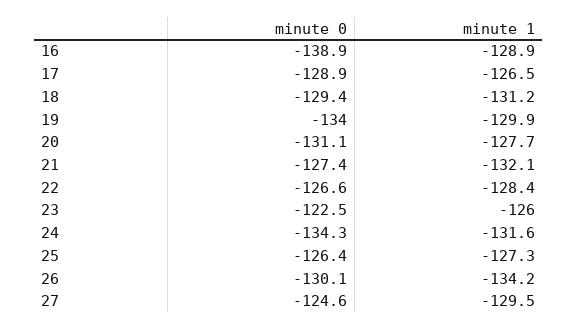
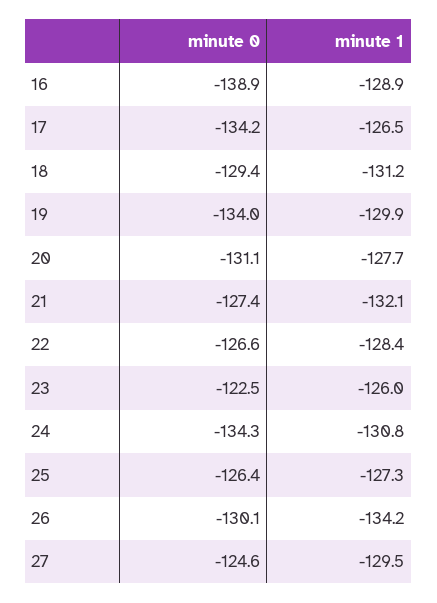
  {
    "minute 0": {
      "16": -138.9,
-     "17": -128.9,
+     "17": -134.2,
      "18": -129.4,
      "19": -134,
      "20": -131.1,
      "21": -127.4,
      "22": -126.6,
      "23": -122.5,
      "24": -134.3,
      "25": -126.4,
      "26": -130.1,
      "27": -124.6
    },
    "minute 1": {
      "16": -128.9,
      "17": -126.5,
      "18": -131.2,
      "19": -129.9,
      "20": -127.7,
      "21": -132.1,
      "22": -128.4,
      "23": -126,
-     "24": -131.6,
+     "24": -130.8,
      "25": -127.3,
      "26": -134.2,
      "27": -129.5
    }
  }

